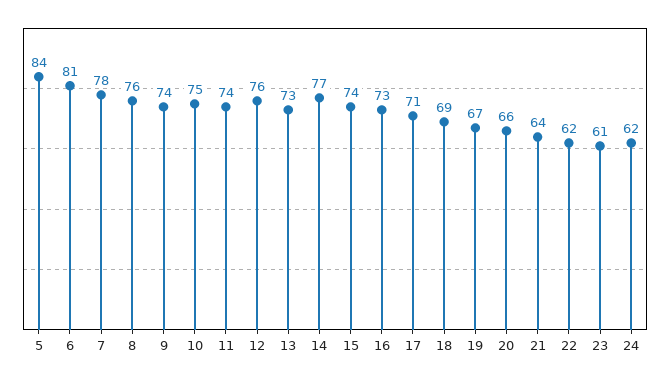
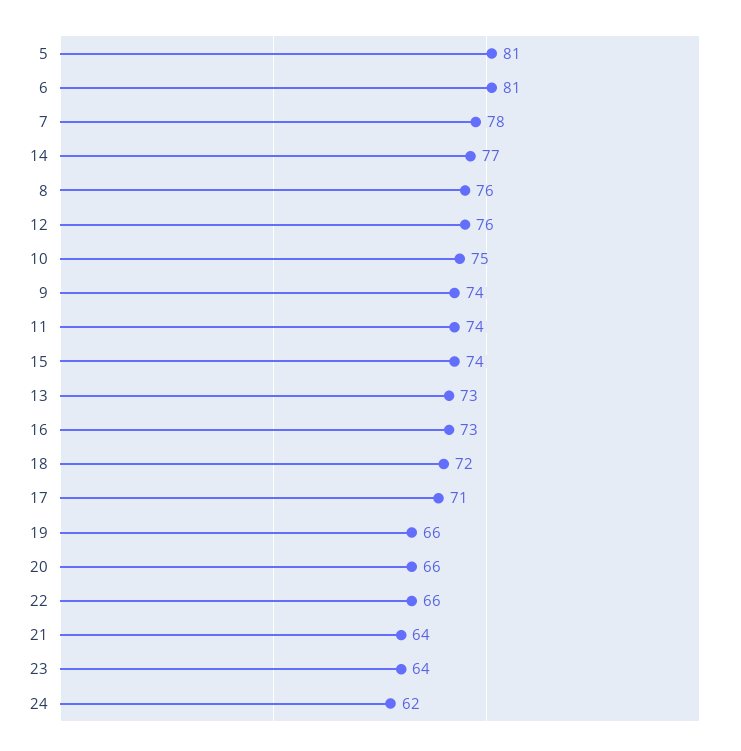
  {
-   "5": 84,
+   "5": 81,
    "6": 81,
    "7": 78,
    "8": 76,
    "9": 74,
    "10": 75,
    "11": 74,
    "12": 76,
    "13": 73,
    "14": 77,
    "15": 74,
    "16": 73,
    "17": 71,
-   "18": 69,
+   "18": 72,
-   "19": 67,
+   "19": 66,
    "20": 66,
    "21": 64,
-   "22": 62,
+   "22": 66,
-   "23": 61,
+   "23": 64,
    "24": 62
  }

